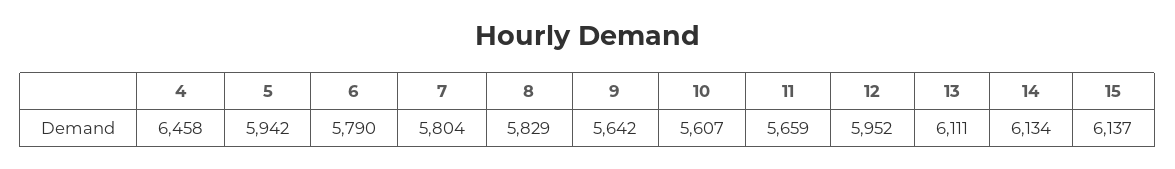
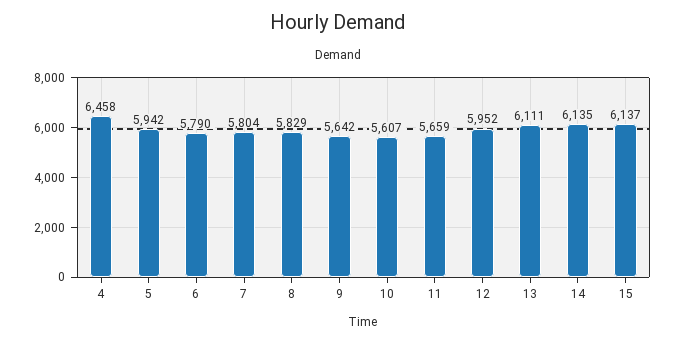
  {
    "4": 6458,
    "5": 5942,
    "6": 5790,
    "7": 5804,
    "8": 5829,
    "9": 5642,
    "10": 5607,
    "11": 5659,
    "12": 5952,
    "13": 6111,
-   "14": 6134,
+   "14": 6135,
    "15": 6137
  }

